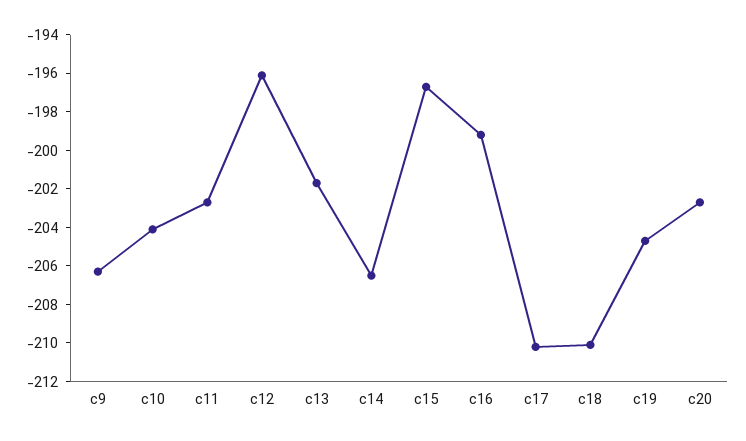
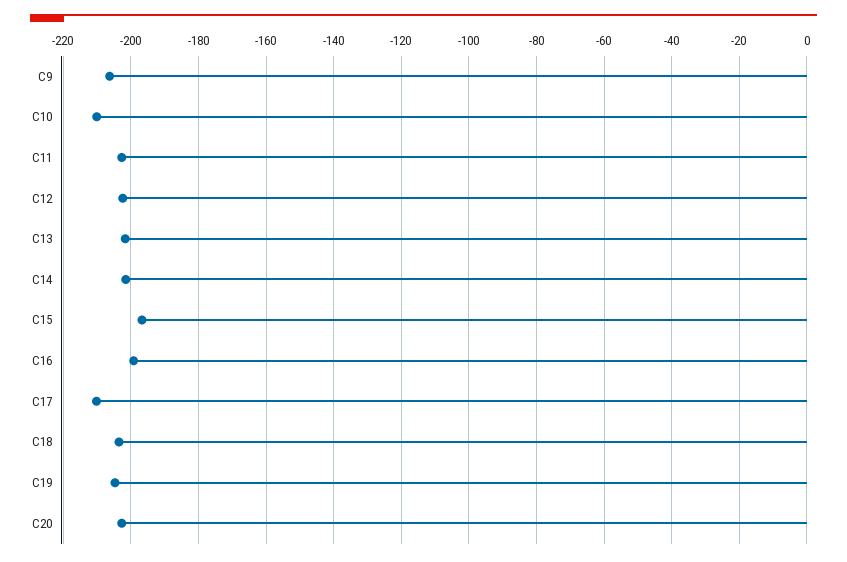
  {
    "c9": -206.5,
-   "c10": -204,
+   "c10": -210,
    "c11": -202.5,
-   "c12": -196,
+   "c12": -202,
    "c13": -201.5,
-   "c14": -206.5,
+   "c14": -202,
    "c15": -196.5,
    "c16": -199,
    "c17": -210,
-   "c18": -210,
+   "c18": -204,
    "c19": -204.5,
    "c20": -202.5
  }

